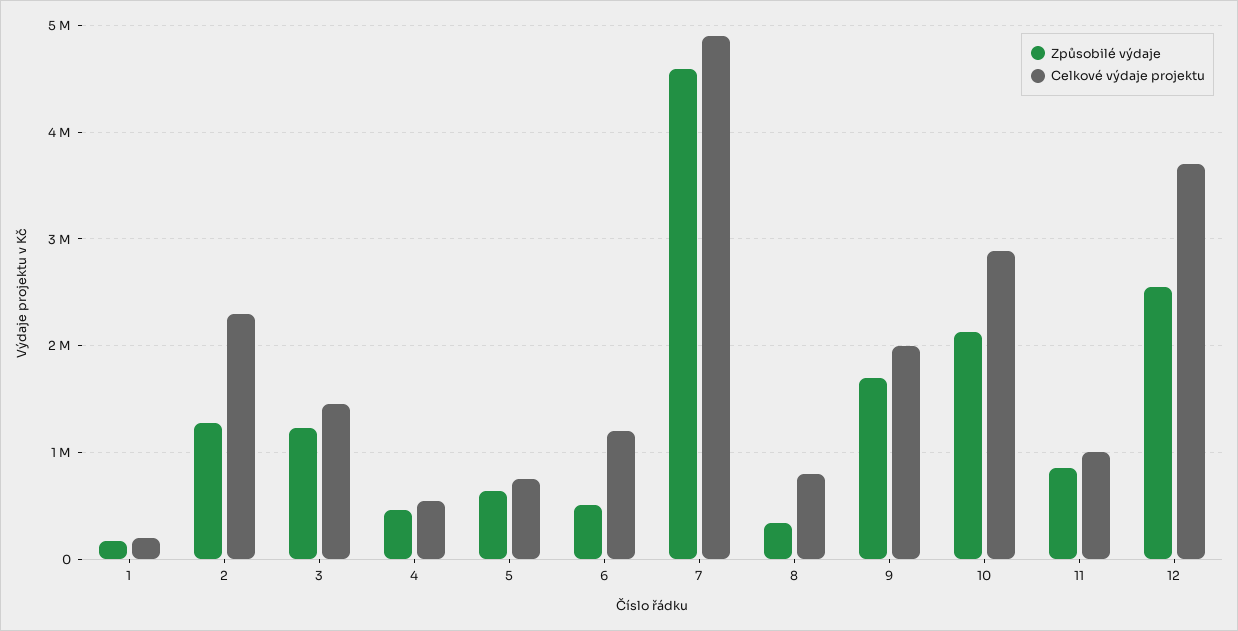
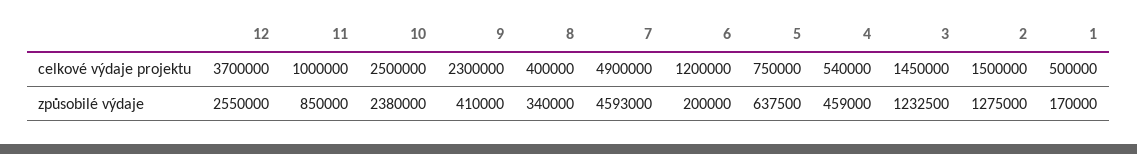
  {
    "Způsobilé výdaje": {
      "1": 170000,
      "2": 1275000,
      "3": 1232500,
      "4": 459000,
      "5": 637500,
-     "6": 500000,
+     "6": 200000,
      "7": 4593000,
      "8": 340000,
-     "9": 1700000,
+     "9": 410000,
-     "10": 2100000,
+     "10": 2380000,
      "11": 850000,
      "12": 2550000
    },
    "Celkové výdaje projektu": {
-     "1": 200000,
+     "1": 500000,
-     "2": 2300000,
+     "2": 1500000,
      "3": 1450000,
      "4": 540000,
      "5": 750000,
      "6": 1200000,
      "7": 4900000,
-     "8": 800000,
+     "8": 400000,
-     "9": 2000000,
+     "9": 2300000,
-     "10": 2900000,
+     "10": 2500000,
      "11": 1000000,
      "12": 3700000
    }
  }

